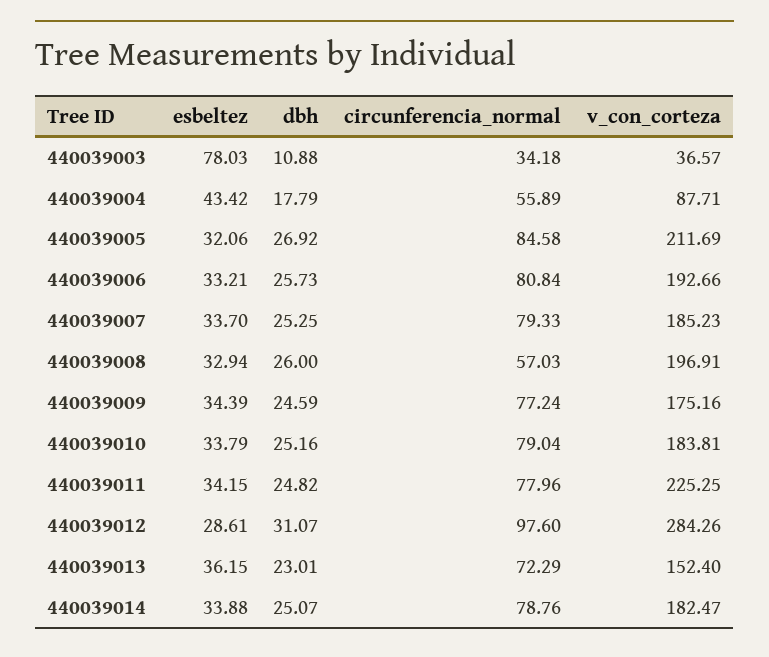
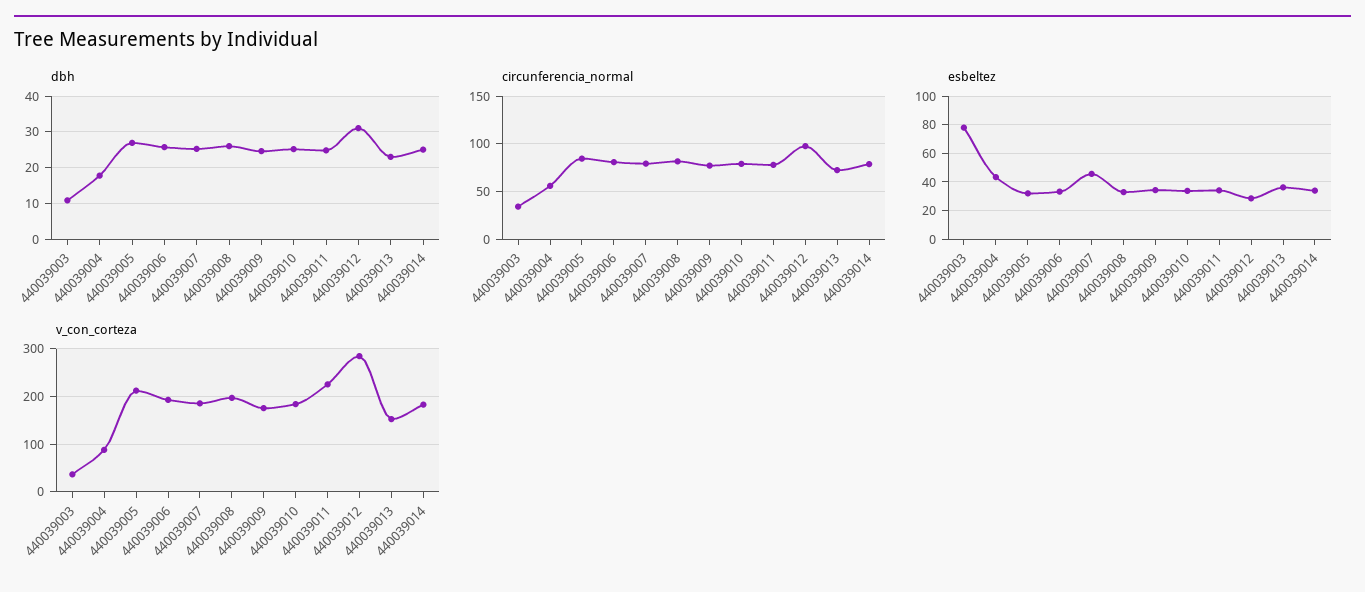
  {
    "esbeltez": {
      "440039003": 78.03,
      "440039004": 43.42,
      "440039005": 32.06,
      "440039006": 33.21,
-     "440039007": 33.7,
+     "440039007": 45,
      "440039008": 32.94,
      "440039009": 34.39,
      "440039010": 33.79,
      "440039011": 34.15,
      "440039012": 28.61,
      "440039013": 36.15,
      "440039014": 33.88
    },
    "dbh": {
      "440039003": 10.88,
      "440039004": 17.79,
      "440039005": 26.92,
      "440039006": 25.73,
      "440039007": 25.25,
      "440039008": 26,
      "440039009": 24.59,
      "440039010": 25.16,
      "440039011": 24.82,
      "440039012": 31.07,
      "440039013": 23.01,
      "440039014": 25.07
    },
    "circunferencia_normal": {
      "440039003": 34.18,
      "440039004": 55.89,
      "440039005": 84.58,
      "440039006": 80.84,
      "440039007": 79.33,
-     "440039008": 57.03,
+     "440039008": 80,
      "440039009": 77.24,
      "440039010": 79.04,
      "440039011": 77.96,
      "440039012": 97.6,
      "440039013": 72.29,
      "440039014": 78.76
    },
    "v_con_corteza": {
      "440039003": 36.57,
      "440039004": 87.71,
      "440039005": 211.69,
      "440039006": 192.66,
      "440039007": 185.23,
      "440039008": 196.91,
      "440039009": 175.16,
      "440039010": 183.81,
      "440039011": 225.25,
      "440039012": 284.26,
      "440039013": 152.4,
      "440039014": 182.47
    }
  }

